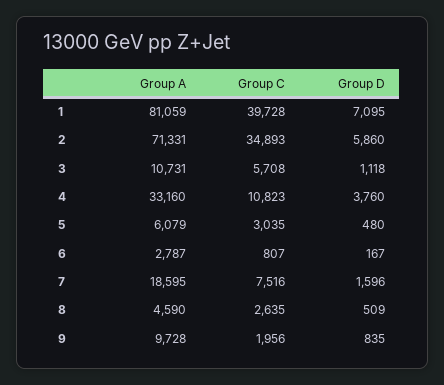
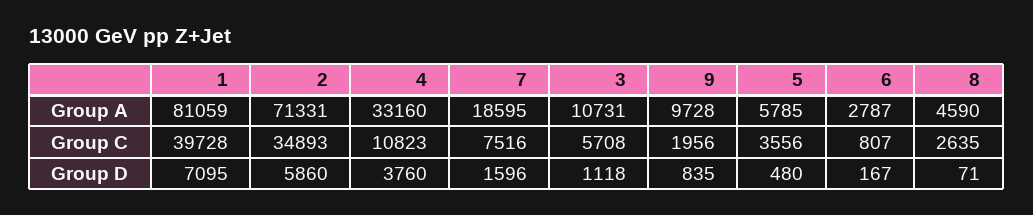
  {
    "Group A": {
      "1": 81059,
      "2": 71331,
      "3": 10731,
      "4": 33160,
-     "5": 6079,
+     "5": 5785,
      "6": 2787,
      "7": 18595,
      "8": 4590,
      "9": 9728
    },
    "Group C": {
      "1": 39728,
      "2": 34893,
      "3": 5708,
      "4": 10823,
-     "5": 3035,
+     "5": 3556,
      "6": 807,
      "7": 7516,
      "8": 2635,
      "9": 1956
    },
    "Group D": {
      "1": 7095,
      "2": 5860,
      "3": 1118,
      "4": 3760,
      "5": 480,
      "6": 167,
      "7": 1596,
-     "8": 509,
+     "8": 71,
      "9": 835
    }
  }

